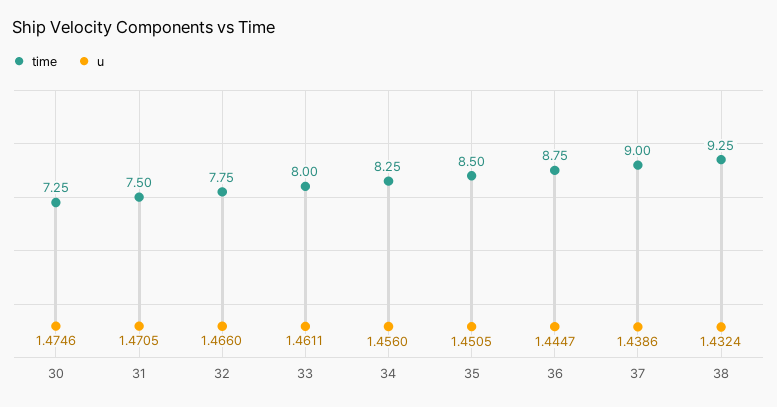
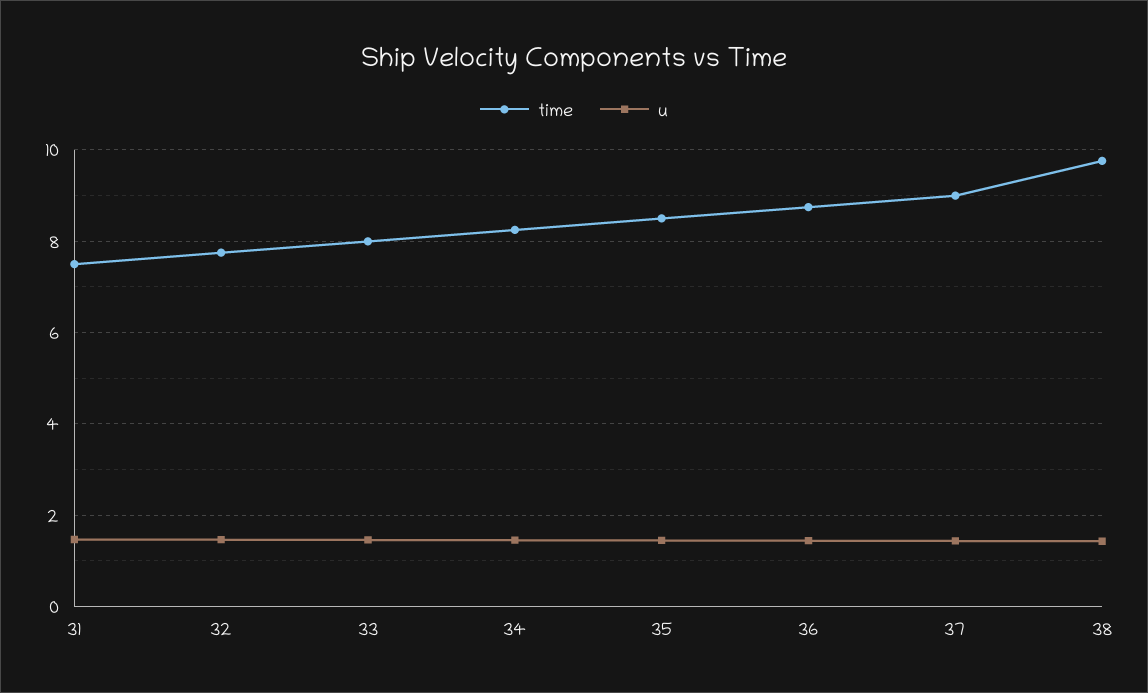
  {
    "time": {
-     "30": 7.25,
      "31": 7.5,
      "32": 7.75,
      "33": 8,
      "34": 8.25,
      "35": 8.5,
      "36": 8.75,
      "37": 9,
-     "38": 9.25
+     "38": 9.8
    },
    "u": {
-     "30": 1.4746,
      "31": 1.4705,
      "32": 1.466,
      "33": 1.4611,
      "34": 1.456,
      "35": 1.4505,
      "36": 1.4447,
      "37": 1.4386,
      "38": 1.4324
    }
  }

